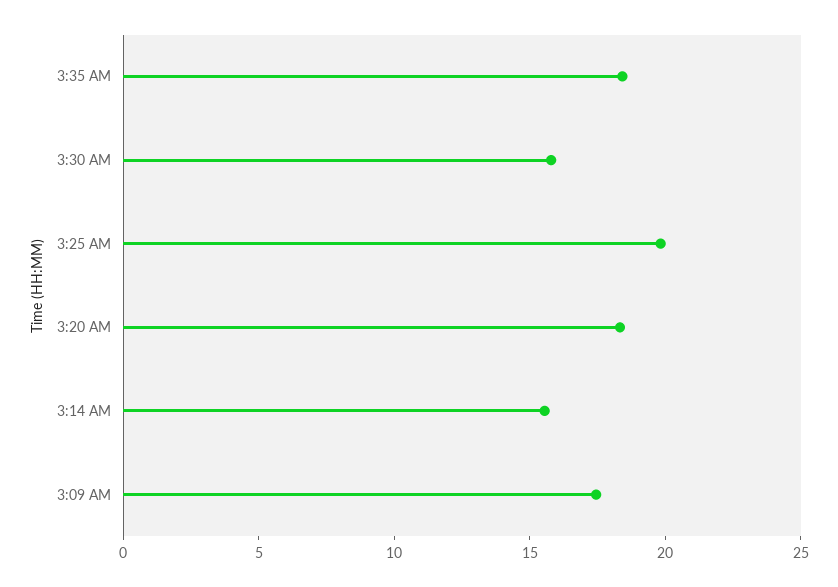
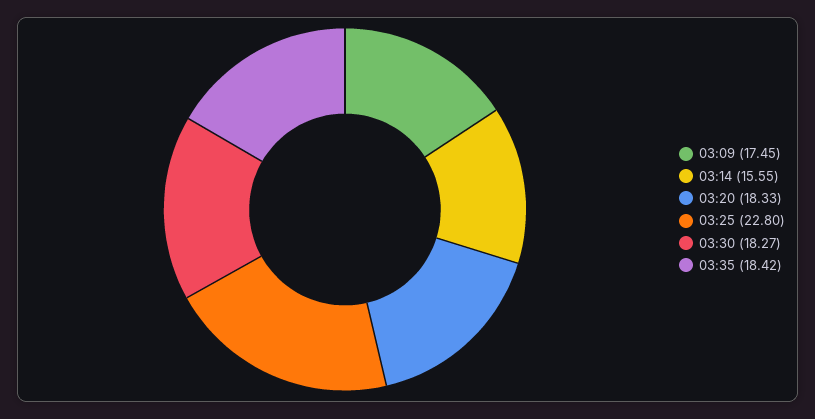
  {
    "3:35 AM": 18.42,
-   "3:30 AM": 16,
+   "3:30 AM": 18.27,
-   "3:25 AM": 20,
+   "3:25 AM": 22.8,
    "3:20 AM": 18.33,
    "3:14 AM": 15.55,
    "3:09 AM": 17.45
  }

